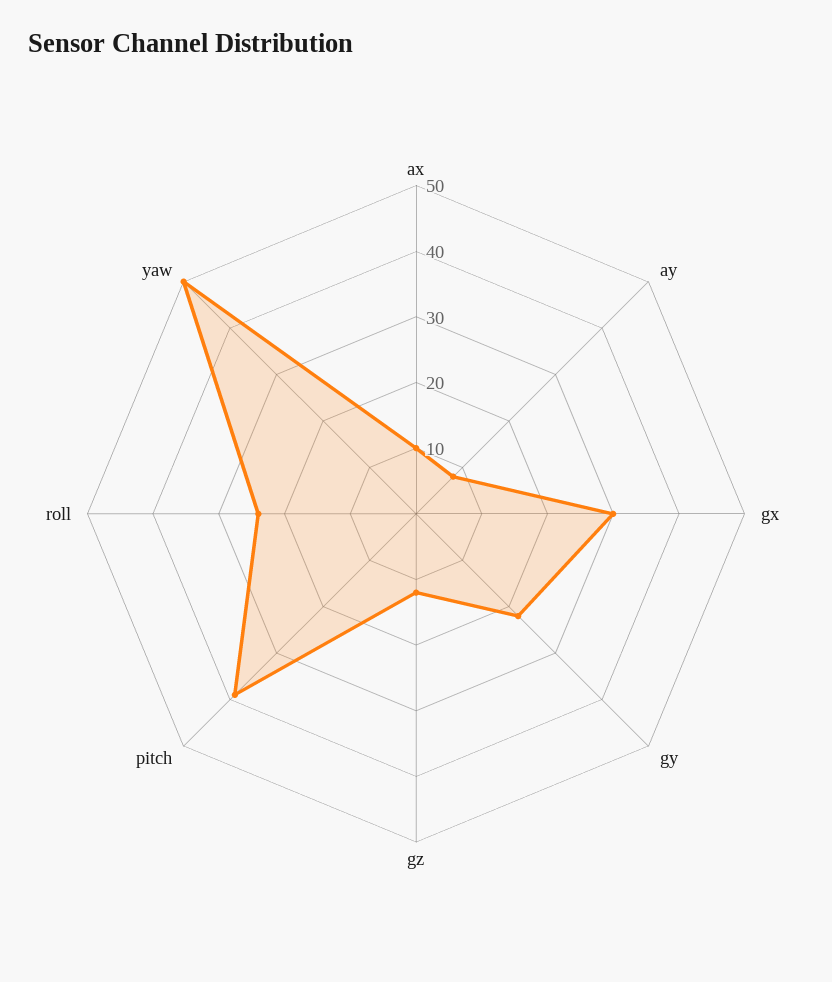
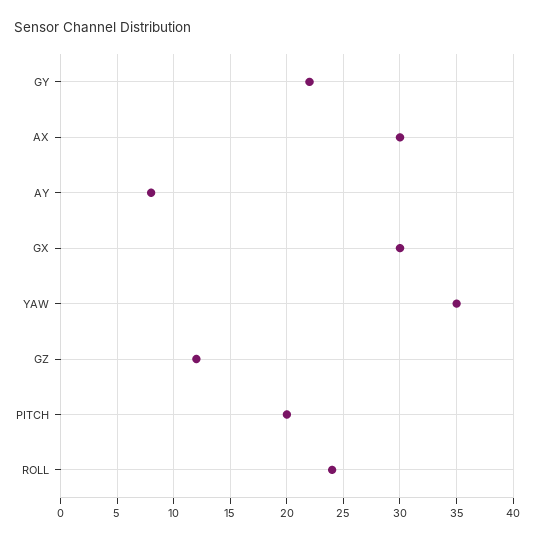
  {
-   "ax": 10,
+   "ax": 30,
    "ay": 8,
    "gx": 30,
    "gy": 22,
    "gz": 12,
-   "pitch": 40,
+   "pitch": 20,
    "roll": 24,
-   "yaw": 50
+   "yaw": 35
  }

